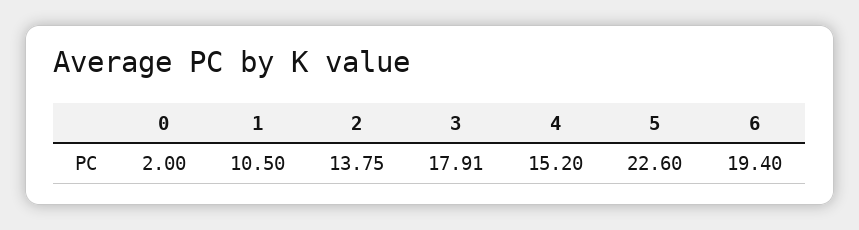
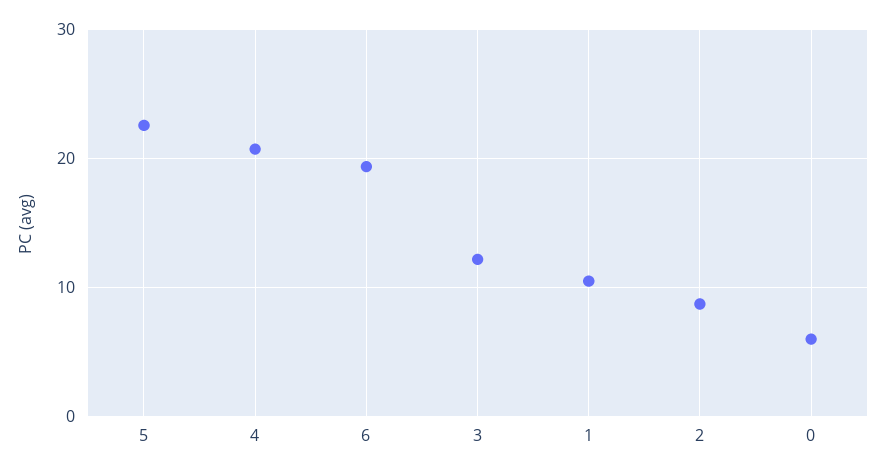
  {
-   "0": 2,
+   "0": 6,
    "1": 10.5,
-   "2": 13.75,
+   "2": 9,
-   "3": 17.91,
+   "3": 12,
-   "4": 15.2,
+   "4": 21,
    "5": 22.6,
    "6": 19.4
  }

